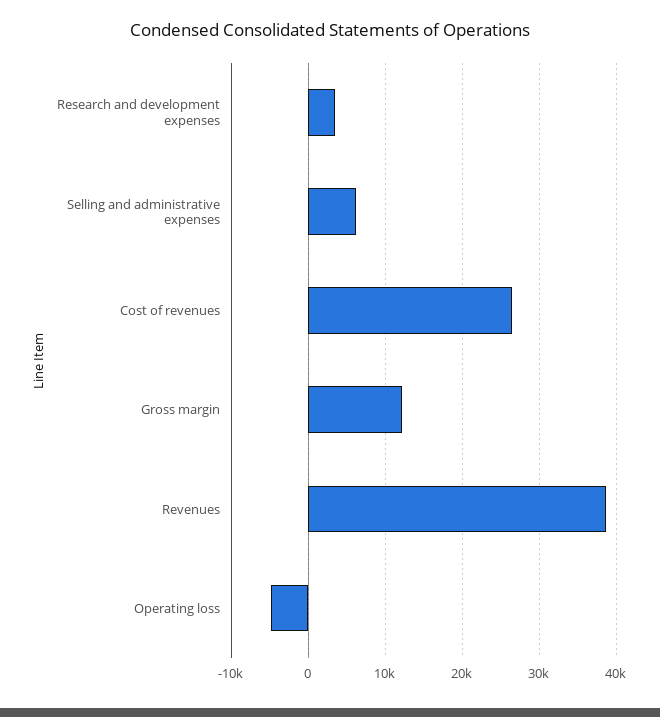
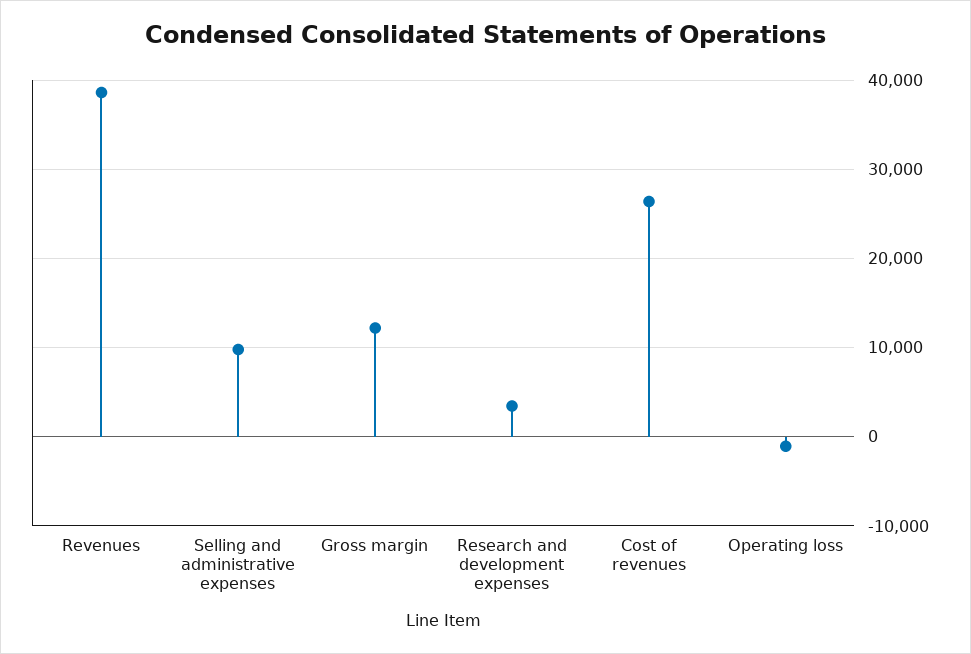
  {
    "Research and development expenses": 3000,
-   "Selling and administrative expenses": 6000,
+   "Selling and administrative expenses": 10000,
    "Cost of revenues": 26000,
    "Gross margin": 12000,
    "Revenues": 39000,
-   "Operating loss": -5000
+   "Operating loss": -1000
  }

